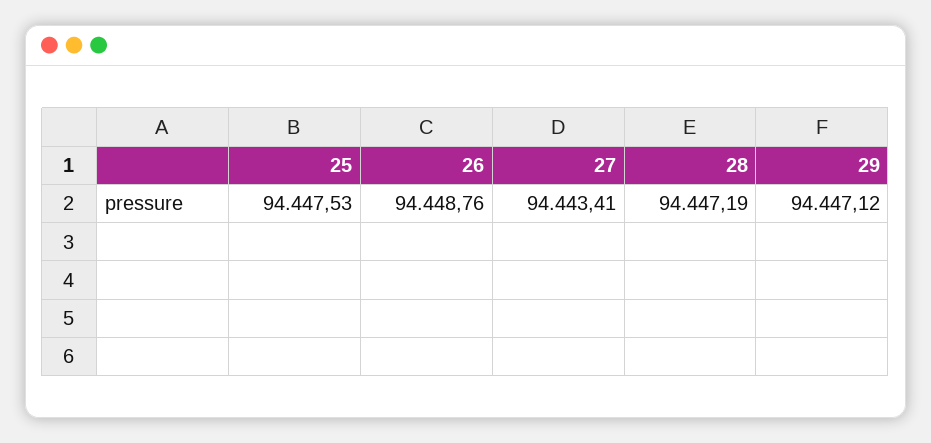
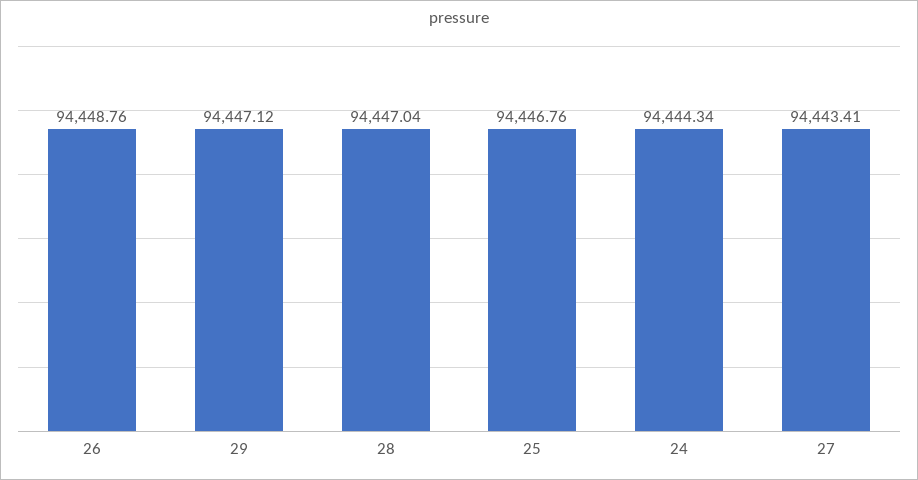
  {
-   "25": 94447.53,
+   "25": 94446.76,
    "26": 94448.76,
    "27": 94443.41,
-   "28": 94447.19,
+   "28": 94447.04,
-   "29": 94447.12
+   "29": 94447.12,
+   "24": 94444.34
  }

